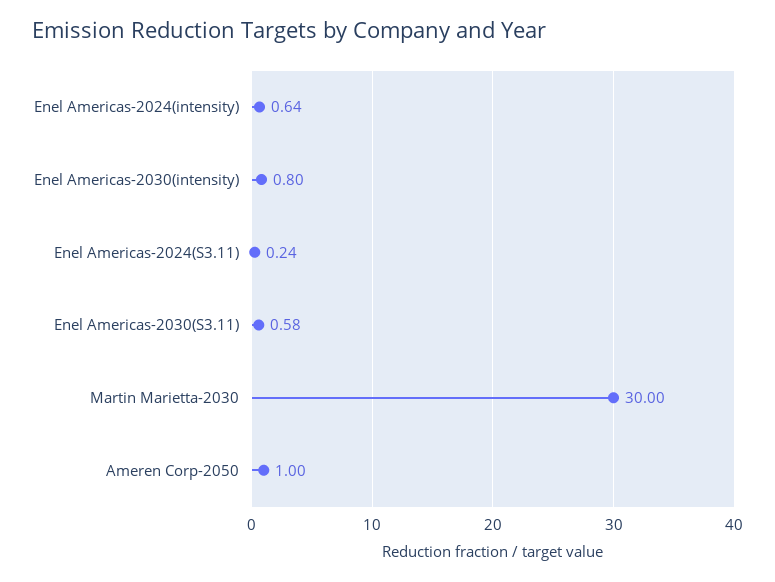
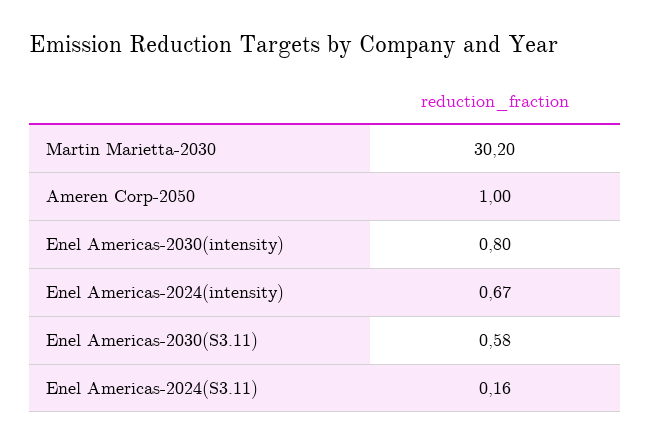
  {
-   "Enel Americas-2024(intensity)": 0.64,
+   "Enel Americas-2024(intensity)": 0.67,
    "Enel Americas-2030(intensity)": 0.8,
-   "Enel Americas-2024(S3.11)": 0.24,
+   "Enel Americas-2024(S3.11)": 0.16,
    "Enel Americas-2030(S3.11)": 0.58,
-   "Martin Marietta-2030": 30,
+   "Martin Marietta-2030": 30.2,
    "Ameren Corp-2050": 1
  }

